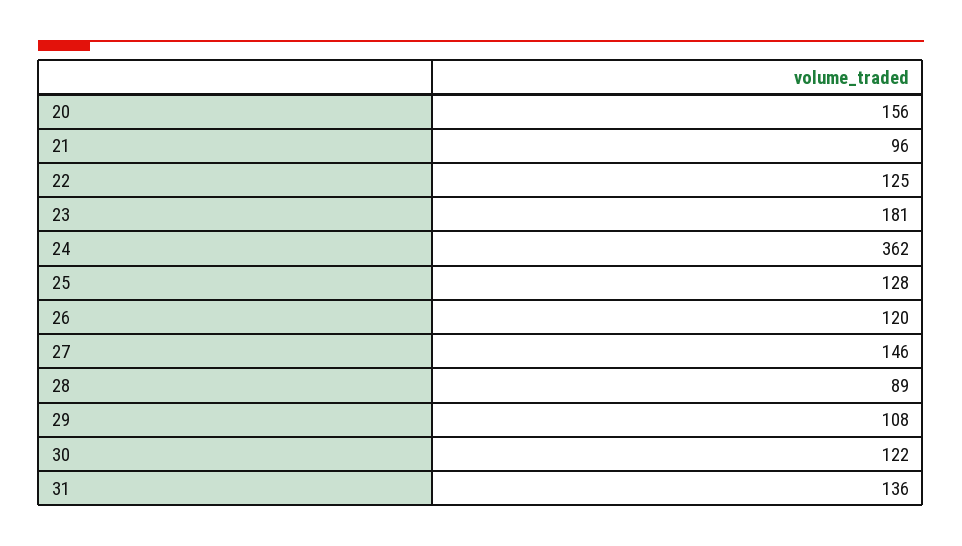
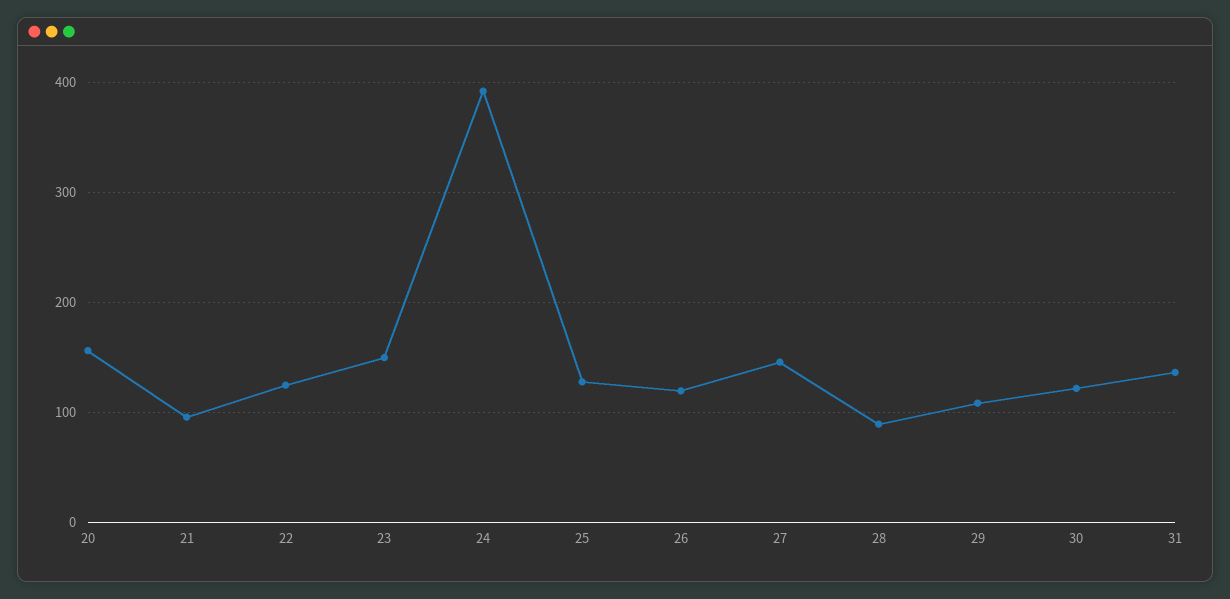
  {
    "20": 156,
    "21": 96,
    "22": 125,
-   "23": 181,
+   "23": 150,
-   "24": 362,
+   "24": 390,
    "25": 128,
    "26": 120,
    "27": 146,
    "28": 89,
    "29": 108,
    "30": 122,
    "31": 136
  }

